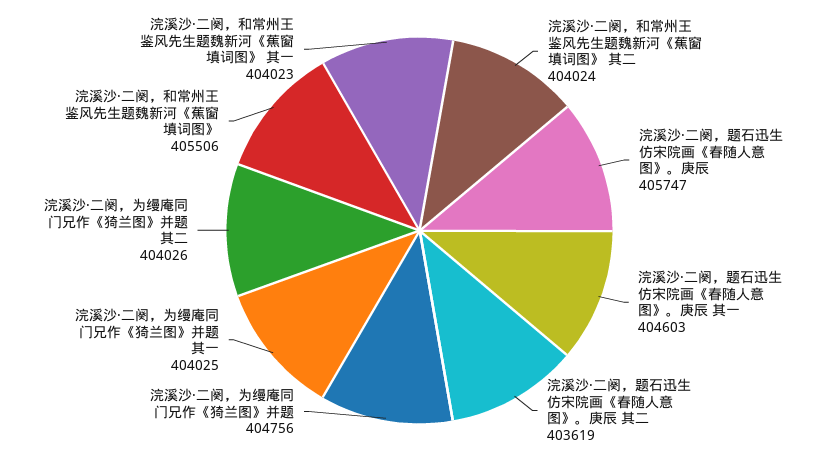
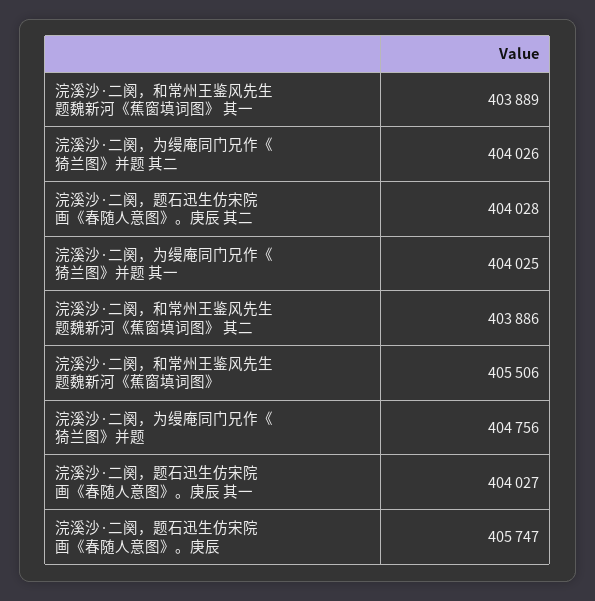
  {
-   "浣溪沙·二阕，和常州王鉴风先生题魏新河《蕉窗填词图》 其二": 404024,
+   "浣溪沙·二阕，和常州王鉴风先生题魏新河《蕉窗填词图》 其二": 403886,
    "浣溪沙·二阕，题石迅生仿宋院画《春随人意图》。庚辰": 405747,
-   "浣溪沙·二阕，题石迅生仿宋院画《春随人意图》。庚辰 其一": 404603,
+   "浣溪沙·二阕，题石迅生仿宋院画《春随人意图》。庚辰 其一": 404027,
-   "浣溪沙·二阕，题石迅生仿宋院画《春随人意图》。庚辰 其二": 403619,
+   "浣溪沙·二阕，题石迅生仿宋院画《春随人意图》。庚辰 其二": 404028,
    "浣溪沙·二阕，为缦庵同门兄作《猗兰图》并题": 404756,
    "浣溪沙·二阕，为缦庵同门兄作《猗兰图》并题 其一": 404025,
    "浣溪沙·二阕，为缦庵同门兄作《猗兰图》并题 其二": 404026,
    "浣溪沙·二阕，和常州王鉴风先生题魏新河《蕉窗填词图》": 405506,
-   "浣溪沙·二阕，和常州王鉴风先生题魏新河《蕉窗填词图》 其一": 404023
+   "浣溪沙·二阕，和常州王鉴风先生题魏新河《蕉窗填词图》 其一": 403889
  }

